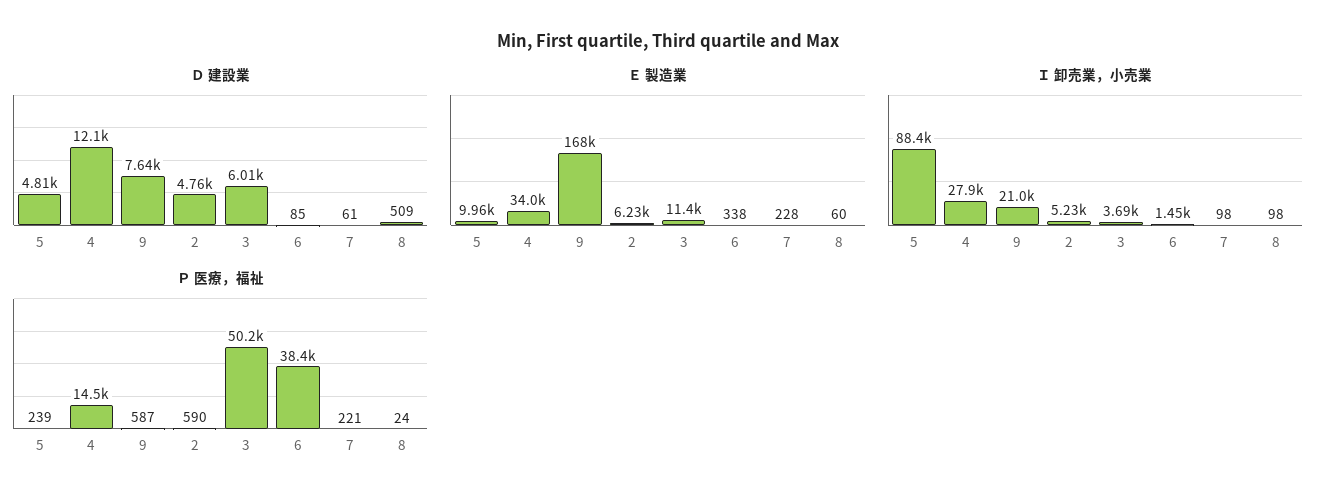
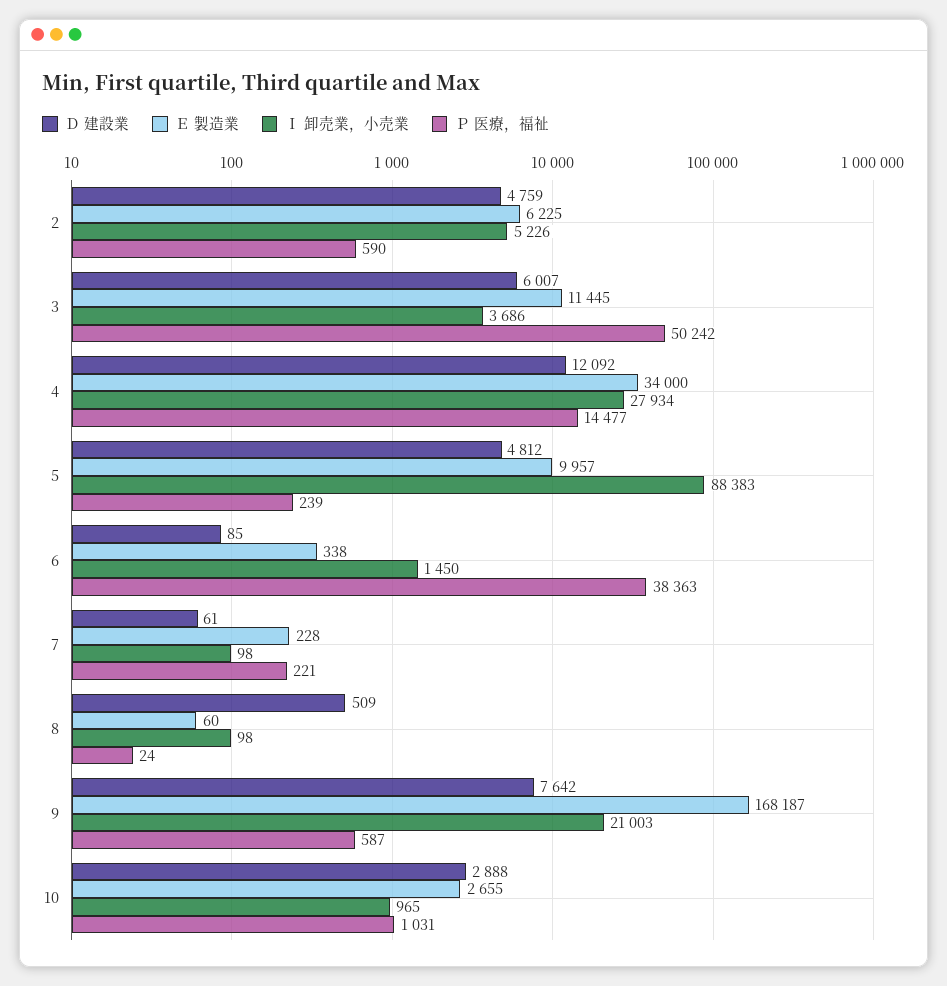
  {
    "Ｄ 建設業": {
      "5": 4812,
      "4": 12092,
      "9": 7642,
      "2": 4759,
      "3": 6007,
      "6": 85,
      "7": 61,
-     "8": 509
+     "8": 509,
+     "10": 2888
    },
    "Ｅ 製造業": {
      "5": 9957,
      "4": 34000,
      "9": 168187,
      "2": 6225,
      "3": 11445,
      "6": 338,
      "7": 228,
-     "8": 60
+     "8": 60,
+     "10": 2655
    },
    "Ｉ 卸売業，小売業": {
      "5": 88383,
      "4": 27934,
      "9": 21003,
      "2": 5226,
      "3": 3686,
      "6": 1450,
      "7": 98,
-     "8": 98
+     "8": 98,
+     "10": 965
    },
    "Ｐ 医療，福祉": {
      "5": 239,
      "4": 14477,
      "9": 587,
      "2": 590,
      "3": 50242,
      "6": 38363,
      "7": 221,
-     "8": 24
+     "8": 24,
+     "10": 1031
    }
  }

